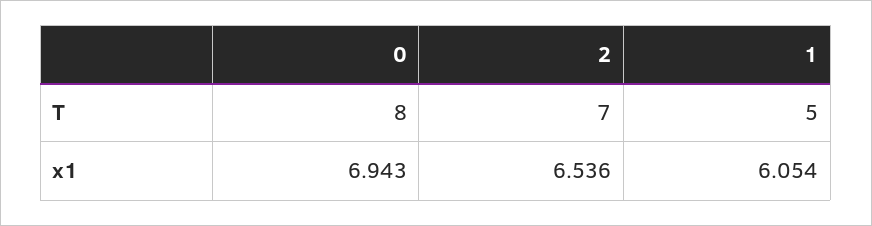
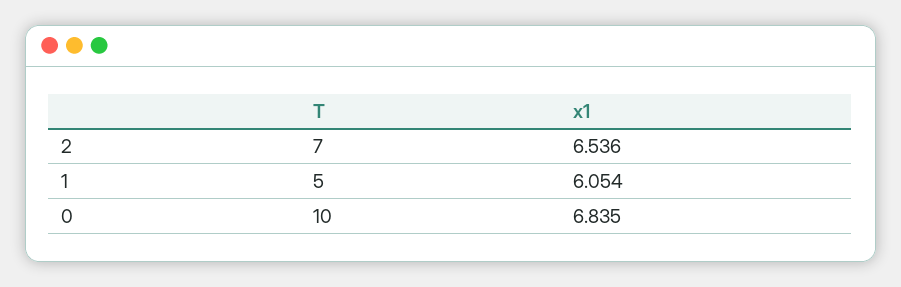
  {
    "0": {
-     "T": 8,
+     "T": 10,
-     "x1": 6.943
+     "x1": 6.835
    },
    "2": {
      "T": 7,
      "x1": 6.536
    },
    "1": {
      "T": 5,
      "x1": 6.054
    }
  }

